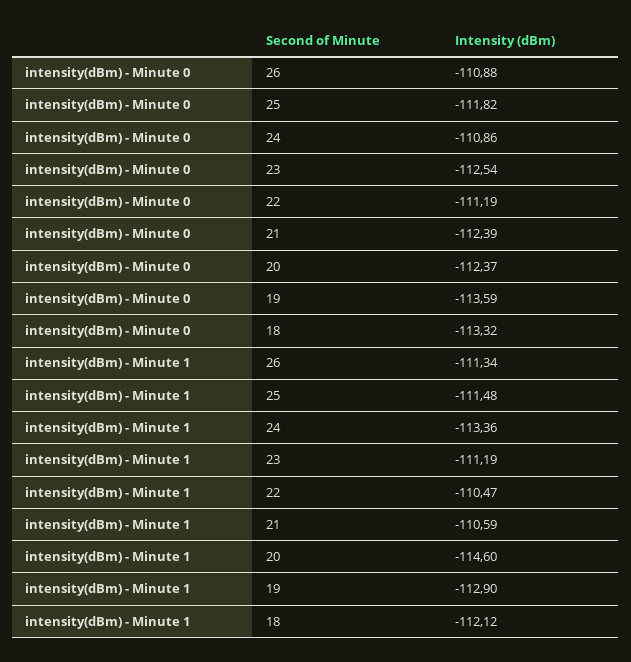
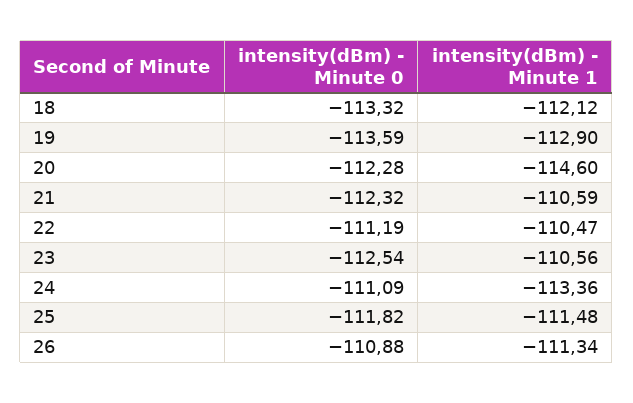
  {
    "intensity(dBm) - Minute 0": {
      "26": -110.88,
      "25": -111.82,
-     "24": -110.86,
+     "24": -111.09,
      "23": -112.54,
      "22": -111.19,
-     "21": -112.39,
+     "21": -112.32,
-     "20": -112.37,
+     "20": -112.28,
      "19": -113.59,
      "18": -113.32
    },
    "intensity(dBm) - Minute 1": {
      "26": -111.34,
      "25": -111.48,
      "24": -113.36,
-     "23": -111.19,
+     "23": -110.56,
      "22": -110.47,
      "21": -110.59,
      "20": -114.6,
      "19": -112.9,
      "18": -112.12
    }
  }

